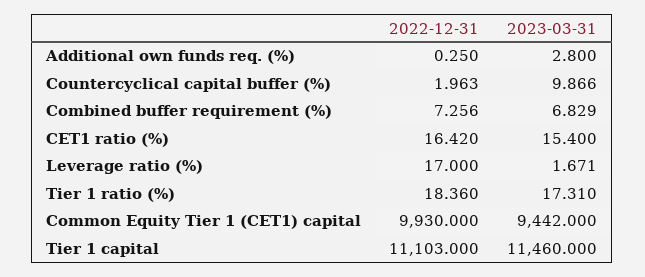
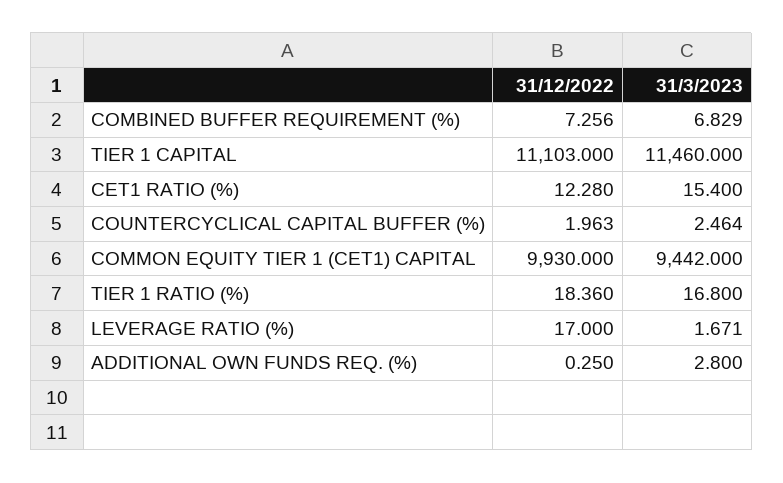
  {
    "2022-12-31": {
      "Additional own funds req. (%)": 0.25,
      "Countercyclical capital buffer (%)": 1.963,
      "Combined buffer requirement (%)": 7.256,
-     "CET1 ratio (%)": 16.42,
+     "CET1 ratio (%)": 12.28,
      "Leverage ratio (%)": 17,
      "Tier 1 ratio (%)": 18.36,
      "Common Equity Tier 1 (CET1) capital": 9930,
      "Tier 1 capital": 11103
    },
    "2023-03-31": {
      "Additional own funds req. (%)": 2.8,
-     "Countercyclical capital buffer (%)": 9.866,
+     "Countercyclical capital buffer (%)": 2.464,
      "Combined buffer requirement (%)": 6.829,
      "CET1 ratio (%)": 15.4,
      "Leverage ratio (%)": 1.671,
-     "Tier 1 ratio (%)": 17.31,
+     "Tier 1 ratio (%)": 16.8,
      "Common Equity Tier 1 (CET1) capital": 9442,
      "Tier 1 capital": 11460
    }
  }

